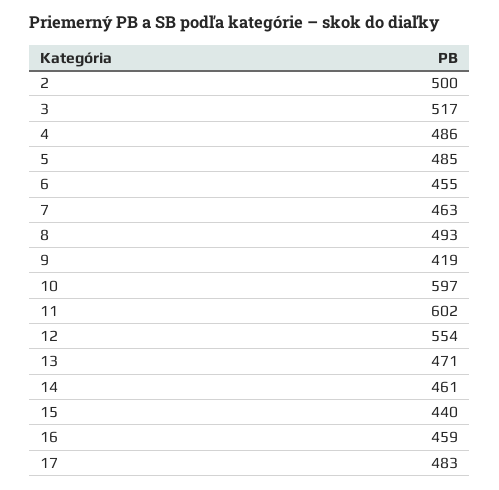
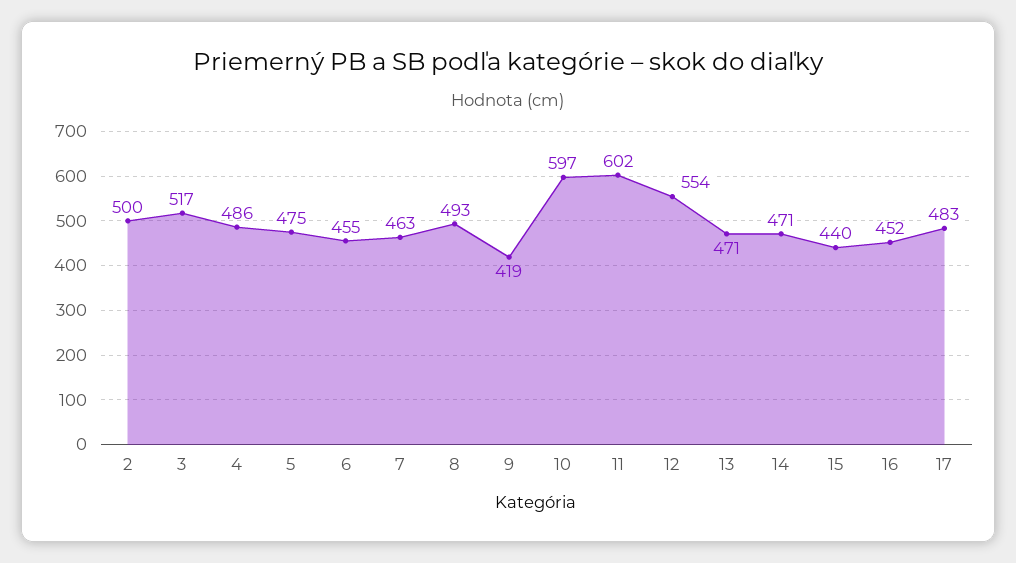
  {
    "2": 500,
    "3": 517,
    "4": 486,
-   "5": 485,
+   "5": 475,
    "6": 455,
    "7": 463,
    "8": 493,
    "9": 419,
    "10": 597,
    "11": 602,
    "12": 554,
    "13": 471,
-   "14": 461,
+   "14": 471,
    "15": 440,
-   "16": 459,
+   "16": 452,
    "17": 483
  }

